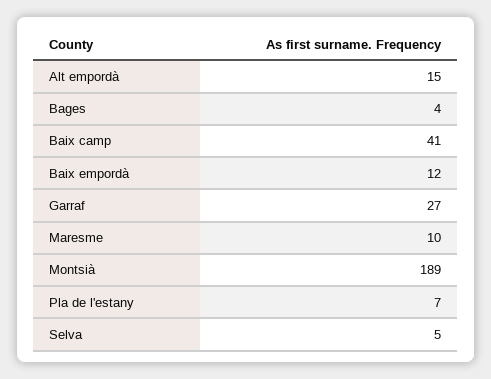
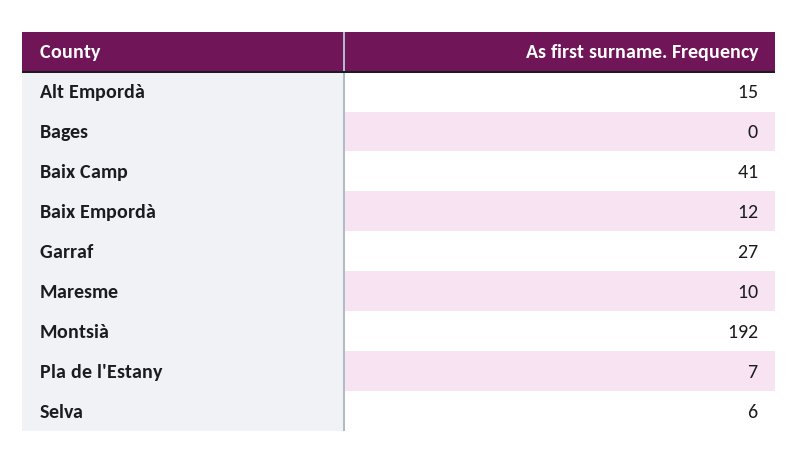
  {
    "Alt empordà": 15,
-   "Bages": 4,
+   "Bages": 0,
    "Baix camp": 41,
    "Baix empordà": 12,
    "Garraf": 27,
    "Maresme": 10,
-   "Montsià": 189,
+   "Montsià": 192,
    "Pla de l'estany": 7,
-   "Selva": 5
+   "Selva": 6
  }

